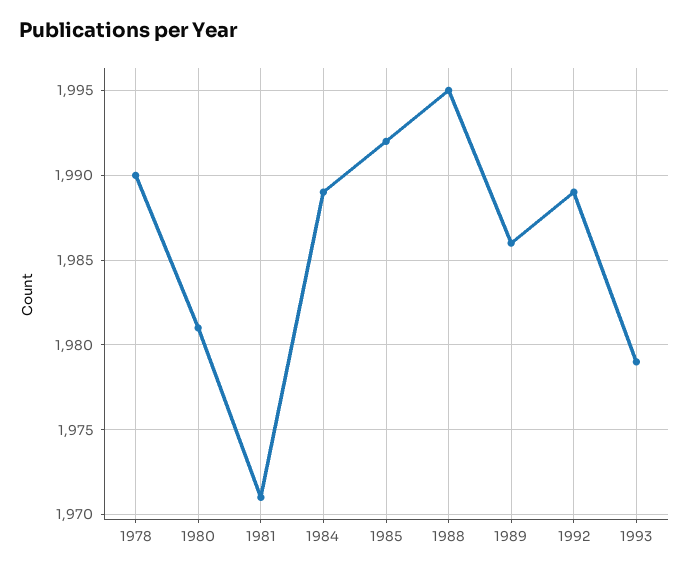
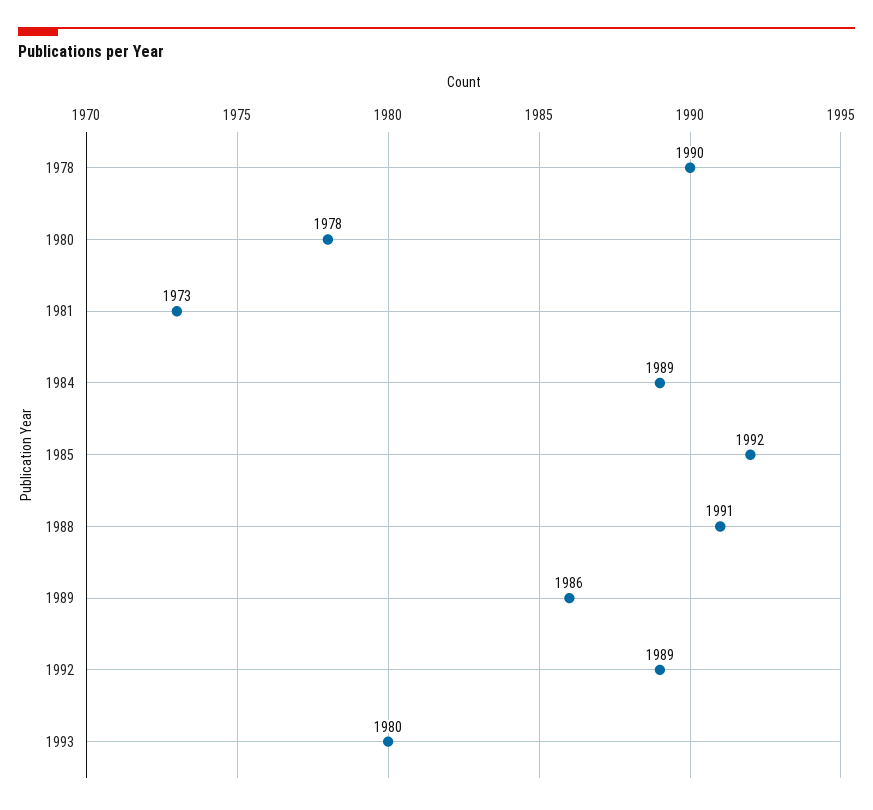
  {
    "1978": 1990,
-   "1980": 1981,
+   "1980": 1978,
-   "1981": 1971,
+   "1981": 1973,
    "1984": 1989,
    "1985": 1992,
-   "1988": 1995,
+   "1988": 1991,
    "1989": 1986,
    "1992": 1989,
-   "1993": 1979
+   "1993": 1980
  }

